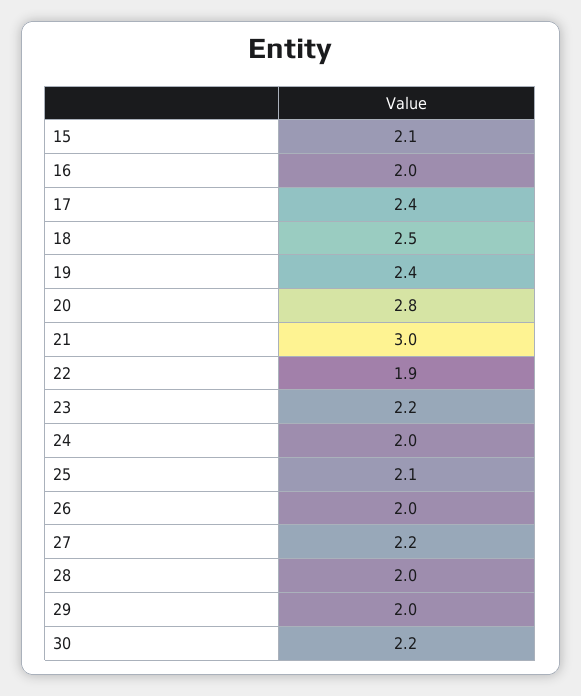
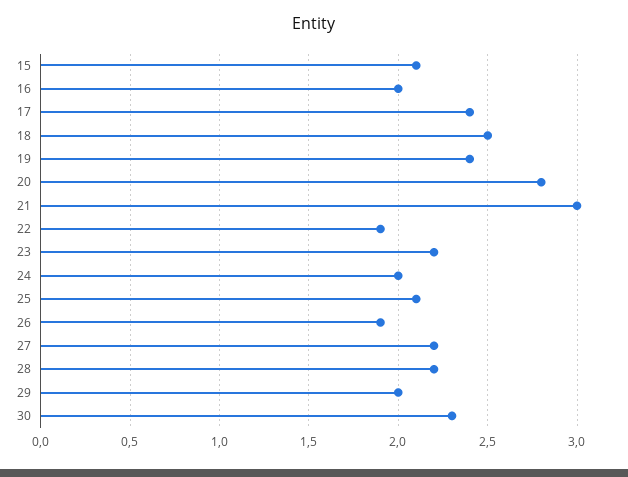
  {
    "15": 2.1,
    "16": 2,
    "17": 2.4,
    "18": 2.5,
    "19": 2.4,
    "20": 2.8,
    "21": 3,
    "22": 1.9,
    "23": 2.2,
    "24": 2,
    "25": 2.1,
-   "26": 2,
+   "26": 1.9,
    "27": 2.2,
-   "28": 2,
+   "28": 2.2,
    "29": 2,
-   "30": 2.2
+   "30": 2.3
  }

